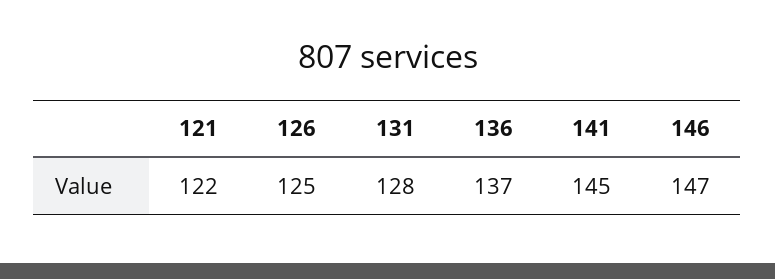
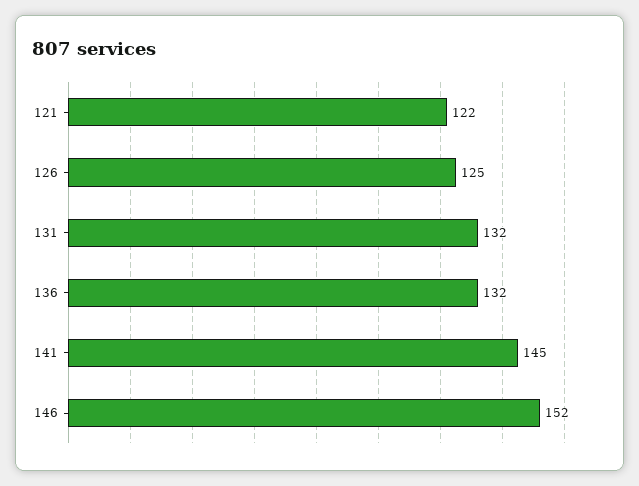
  {
    "121": 122,
    "126": 125,
-   "131": 128,
+   "131": 132,
-   "136": 137,
+   "136": 132,
    "141": 145,
-   "146": 147
+   "146": 152
  }

